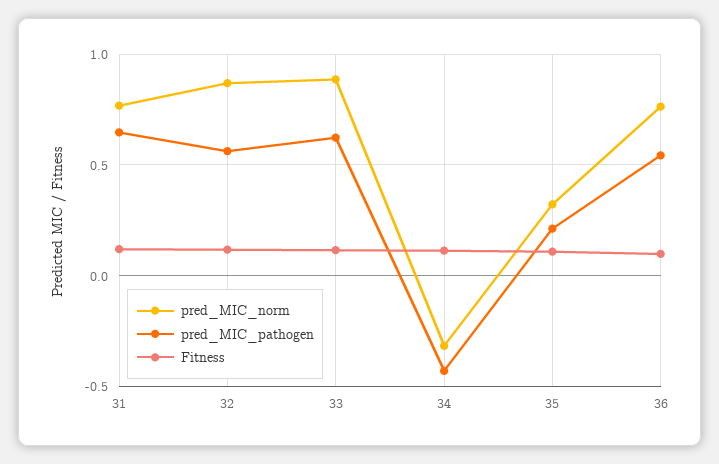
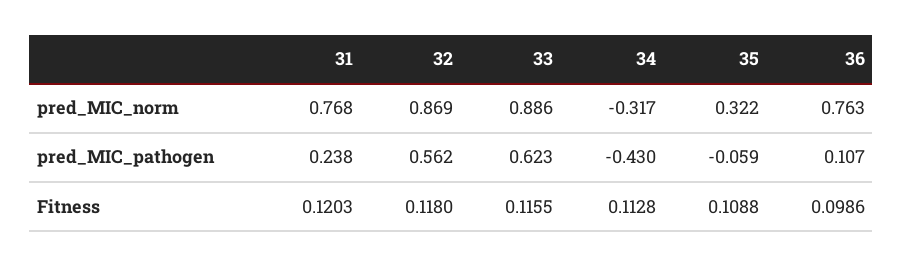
  {
    "pred_MIC_norm": {
      "31": 0.768,
      "32": 0.869,
      "33": 0.886,
      "34": -0.317,
      "35": 0.322,
      "36": 0.763
    },
    "pred_MIC_pathogen": {
-     "31": 0.65,
+     "31": 0.238,
      "32": 0.562,
      "33": 0.623,
      "34": -0.43,
-     "35": 0.2,
+     "35": -0.059,
-     "36": 0.55
+     "36": 0.107
    },
    "Fitness": {
      "31": 0.1203,
      "32": 0.118,
      "33": 0.1155,
      "34": 0.1128,
      "35": 0.1088,
      "36": 0.0986
    }
  }

